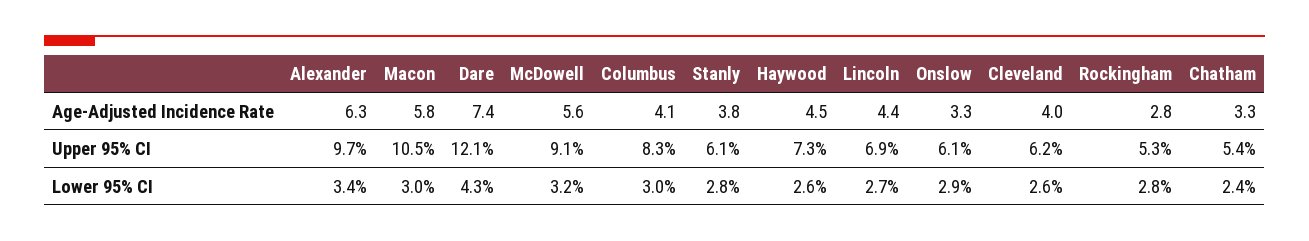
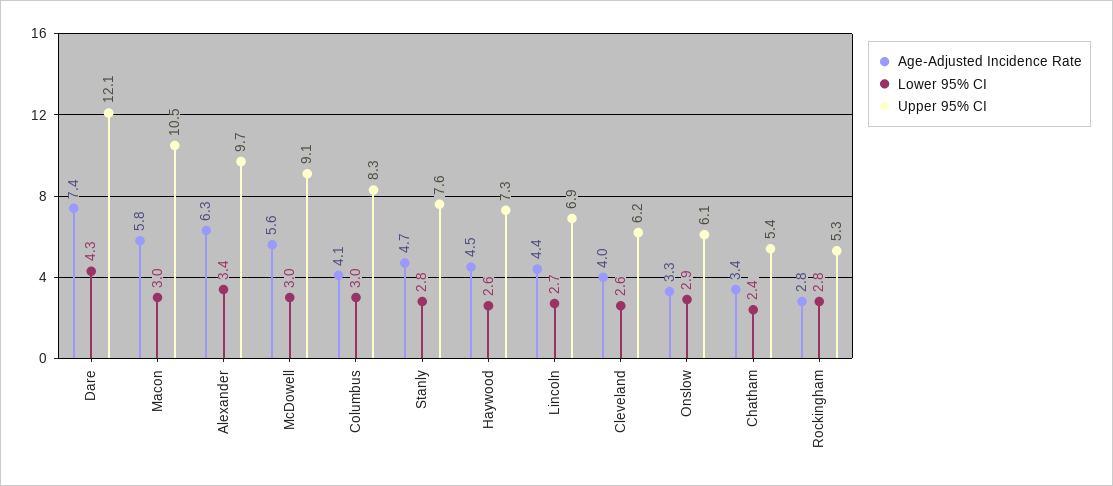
  {
    "Age-Adjusted Incidence Rate": {
      "Alexander": 6.3,
      "Macon": 5.8,
      "Dare": 7.4,
      "McDowell": 5.6,
      "Columbus": 4.1,
-     "Stanly": 3.8,
+     "Stanly": 4.7,
      "Haywood": 4.5,
      "Lincoln": 4.4,
      "Onslow": 3.3,
      "Cleveland": 4,
      "Rockingham": 2.8,
-     "Chatham": 3.3
+     "Chatham": 3.4
    },
    "Upper 95% CI": {
      "Alexander": 9.7,
      "Macon": 10.5,
      "Dare": 12.1,
      "McDowell": 9.1,
      "Columbus": 8.3,
-     "Stanly": 6.1,
+     "Stanly": 7.6,
      "Haywood": 7.3,
      "Lincoln": 6.9,
      "Onslow": 6.1,
      "Cleveland": 6.2,
      "Rockingham": 5.3,
      "Chatham": 5.4
    },
    "Lower 95% CI": {
      "Alexander": 3.4,
      "Macon": 3,
      "Dare": 4.3,
-     "McDowell": 3.2,
+     "McDowell": 3,
      "Columbus": 3,
      "Stanly": 2.8,
      "Haywood": 2.6,
      "Lincoln": 2.7,
      "Onslow": 2.9,
      "Cleveland": 2.6,
      "Rockingham": 2.8,
      "Chatham": 2.4
    }
  }

